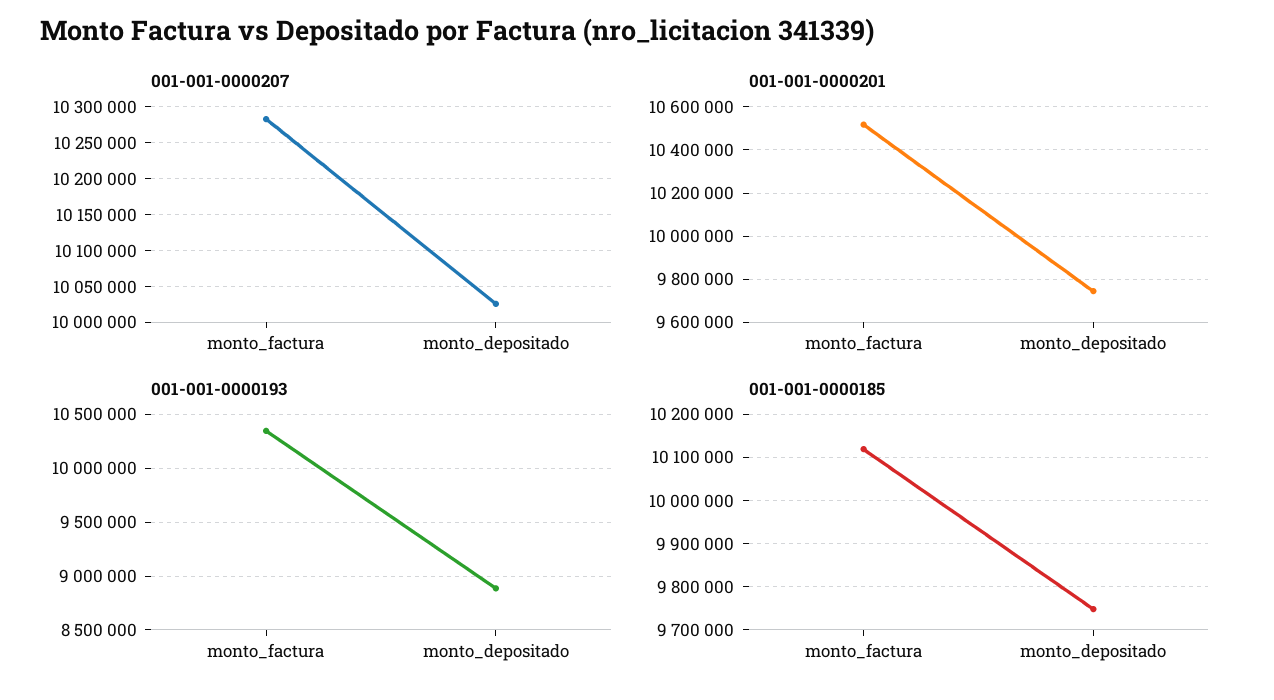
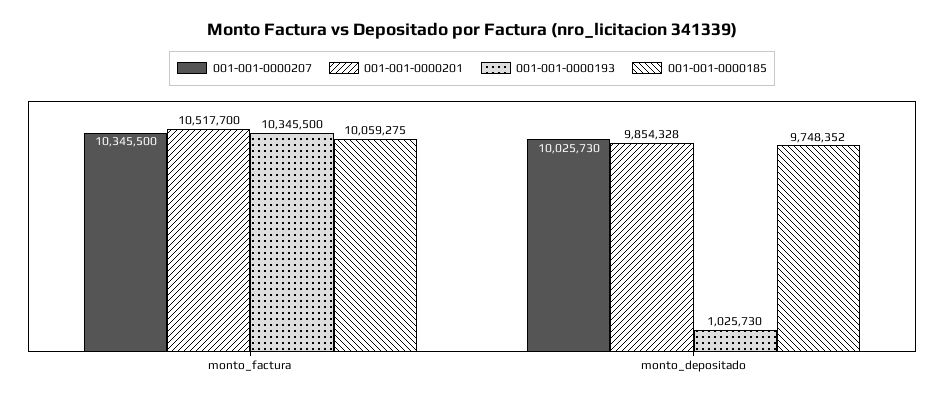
  {
    "001-001-0000207": {
-     "monto_factura": 10280000,
+     "monto_factura": 10345500,
      "monto_depositado": 10025730
    },
    "001-001-0000201": {
      "monto_factura": 10517700,
-     "monto_depositado": 9750000
+     "monto_depositado": 9854328
    },
    "001-001-0000193": {
      "monto_factura": 10345500,
-     "monto_depositado": 8900000
+     "monto_depositado": 1025730
    },
    "001-001-0000185": {
-     "monto_factura": 10120000,
+     "monto_factura": 10059275,
      "monto_depositado": 9748352
    }
  }

